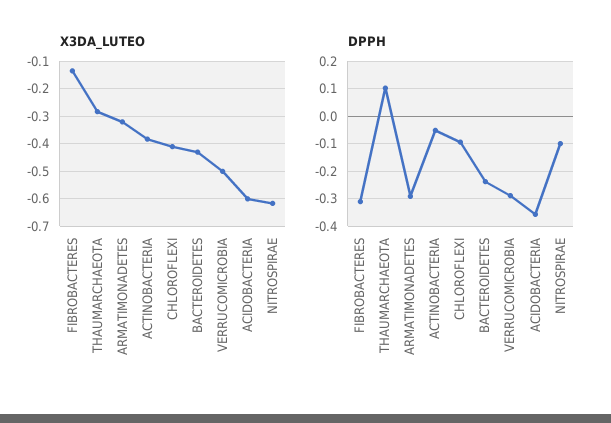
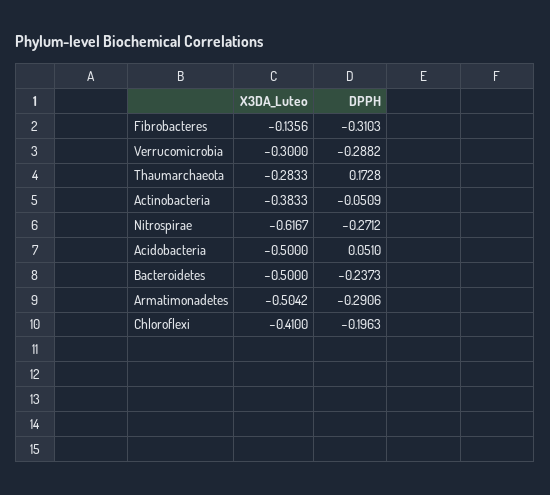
  {
    "X3DA_LUTEO": {
      "FIBROBACTERES": -0.1356,
      "THAUMARCHAEOTA": -0.2833,
-     "ARMATIMONADETES": -0.325,
+     "ARMATIMONADETES": -0.5042,
      "ACTINOBACTERIA": -0.3833,
      "CHLOROFLEXI": -0.41,
-     "BACTEROIDETES": -0.425,
+     "BACTEROIDETES": -0.5,
-     "VERRUCOMICROBIA": -0.5,
+     "VERRUCOMICROBIA": -0.3,
-     "ACIDOBACTERIA": -0.6,
+     "ACIDOBACTERIA": -0.5,
      "NITROSPIRAE": -0.6167
    },
    "DPPH": {
      "FIBROBACTERES": -0.3103,
-     "THAUMARCHAEOTA": 0.1,
+     "THAUMARCHAEOTA": 0.1728,
      "ARMATIMONADETES": -0.2906,
      "ACTINOBACTERIA": -0.0509,
-     "CHLOROFLEXI": -0.1,
+     "CHLOROFLEXI": -0.1963,
      "BACTEROIDETES": -0.2373,
      "VERRUCOMICROBIA": -0.2882,
-     "ACIDOBACTERIA": -0.35,
+     "ACIDOBACTERIA": 0.051,
-     "NITROSPIRAE": -0.1
+     "NITROSPIRAE": -0.2712
    }
  }

